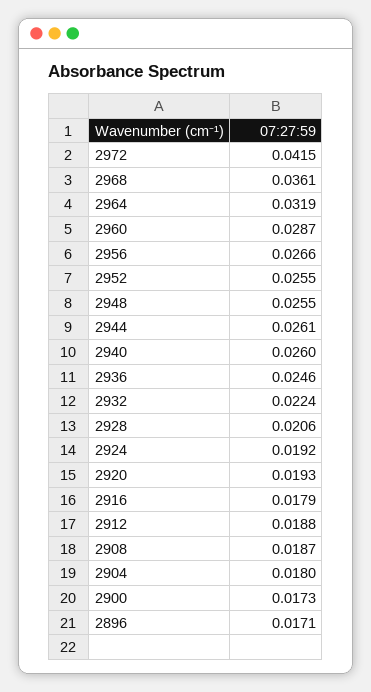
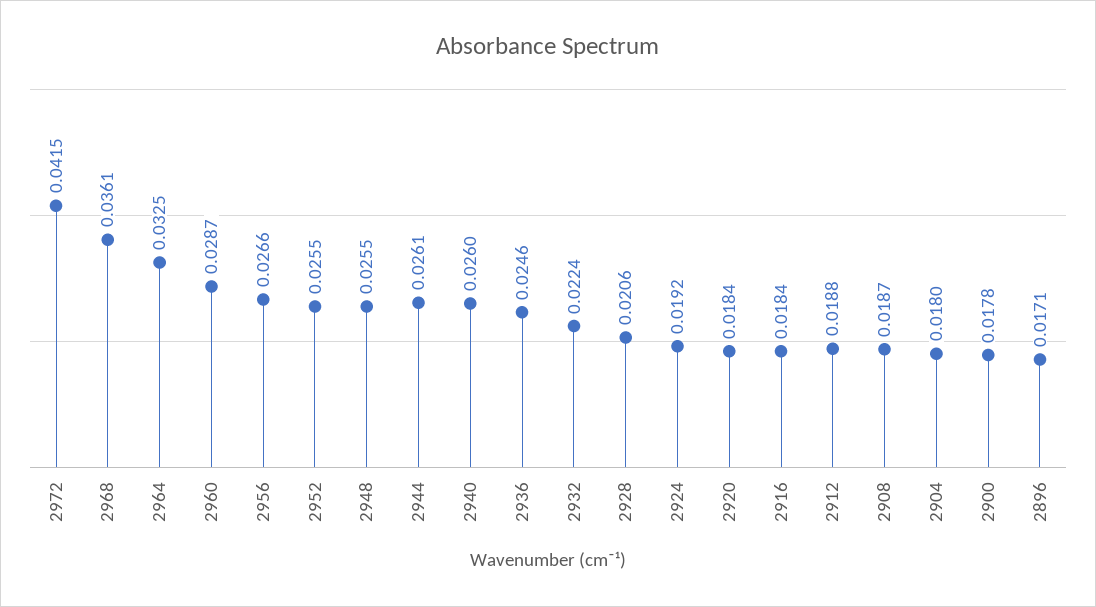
  {
    "2972": 0.0415,
    "2968": 0.0361,
-   "2964": 0.0319,
+   "2964": 0.0325,
    "2960": 0.0287,
    "2956": 0.0266,
    "2952": 0.0255,
    "2948": 0.0255,
    "2944": 0.0261,
    "2940": 0.026,
    "2936": 0.0246,
    "2932": 0.0224,
    "2928": 0.0206,
    "2924": 0.0192,
-   "2920": 0.0193,
+   "2920": 0.0184,
-   "2916": 0.0179,
+   "2916": 0.0184,
    "2912": 0.0188,
    "2908": 0.0187,
    "2904": 0.018,
-   "2900": 0.0173,
+   "2900": 0.0178,
    "2896": 0.0171
  }

